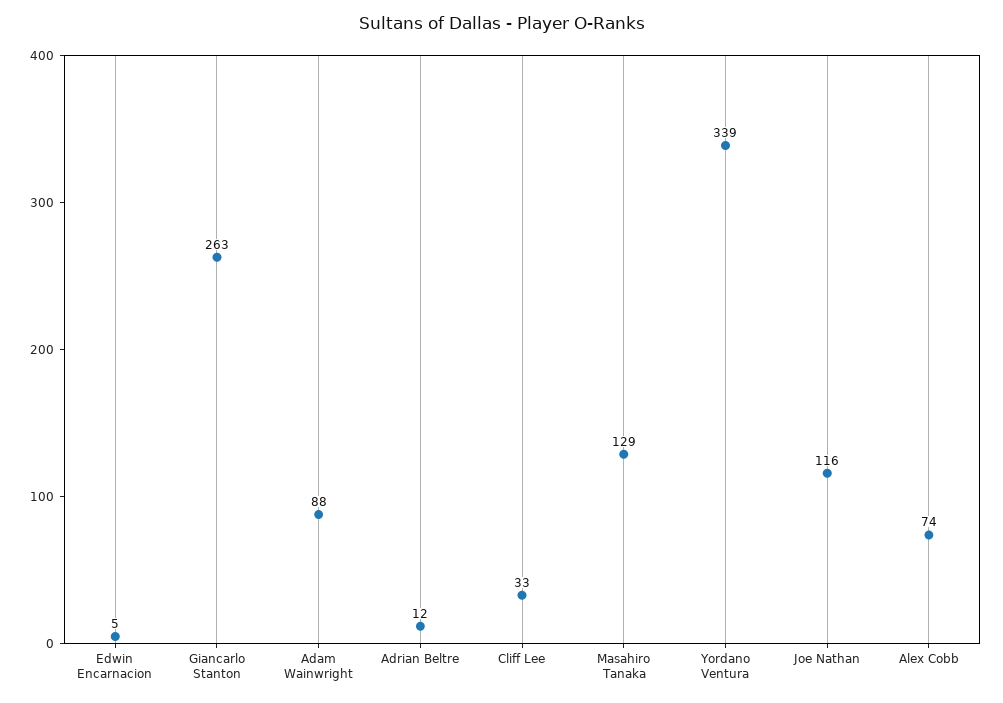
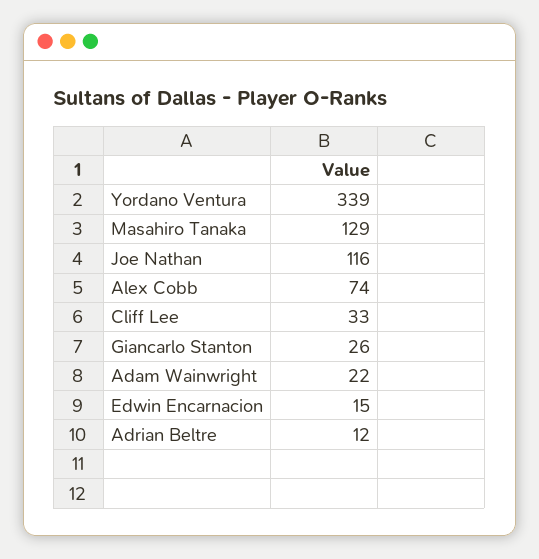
  {
-   "Edwin Encarnacion": 5,
+   "Edwin Encarnacion": 15,
-   "Giancarlo Stanton": 263,
+   "Giancarlo Stanton": 26,
-   "Adam Wainwright": 88,
+   "Adam Wainwright": 22,
    "Adrian Beltre": 12,
    "Cliff Lee": 33,
    "Masahiro Tanaka": 129,
    "Yordano Ventura": 339,
    "Joe Nathan": 116,
    "Alex Cobb": 74
  }

